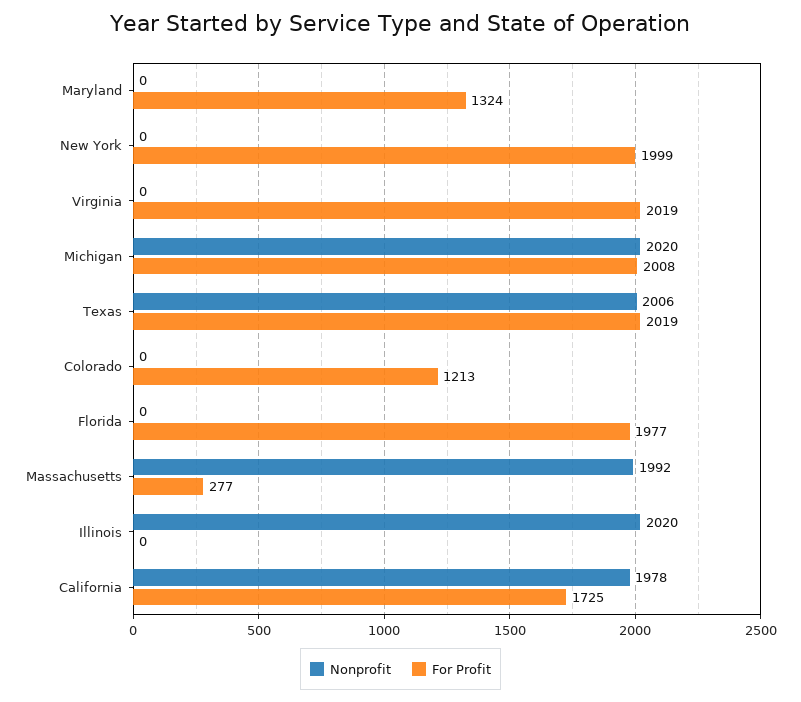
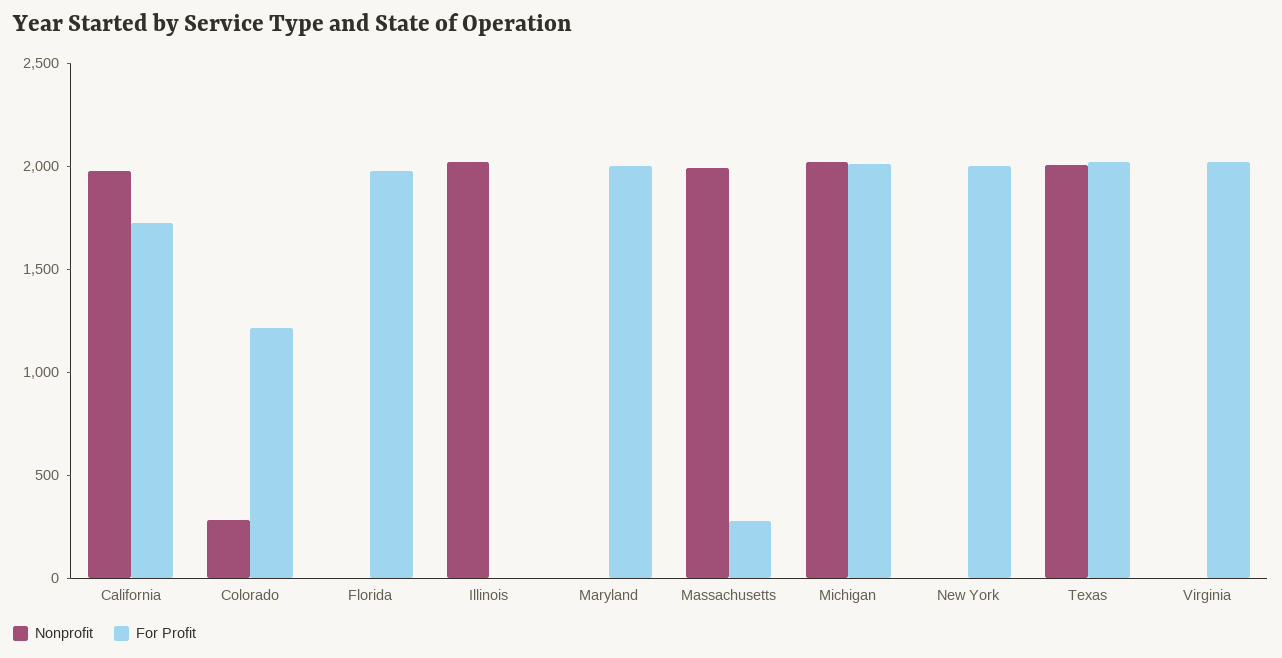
  {
    "Nonprofit": {
      "Maryland": 0,
      "New York": 0,
      "Virginia": 0,
      "Michigan": 2020,
      "Texas": 2006,
-     "Colorado": 0,
+     "Colorado": 300,
      "Florida": 0,
      "Massachusetts": 1992,
      "Illinois": 2020,
      "California": 1978
    },
    "For Profit": {
-     "Maryland": 1324,
+     "Maryland": 2000,
      "New York": 1999,
      "Virginia": 2019,
      "Michigan": 2008,
      "Texas": 2019,
      "Colorado": 1213,
      "Florida": 1977,
      "Massachusetts": 277,
      "Illinois": 0,
      "California": 1725
    }
  }

